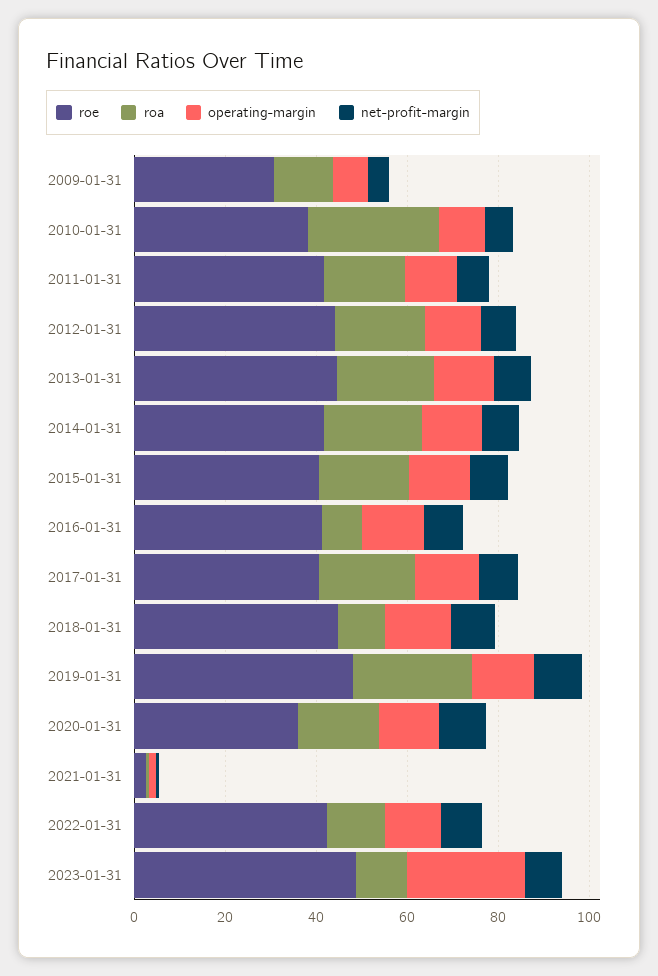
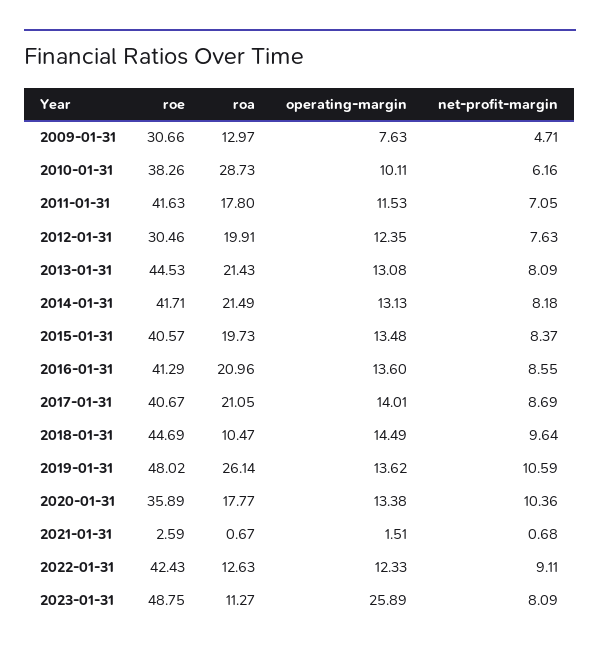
  {
    "roe": {
      "2009-01-31": 30.66,
      "2010-01-31": 38.26,
      "2011-01-31": 41.63,
-     "2012-01-31": 45,
+     "2012-01-31": 30.46,
      "2013-01-31": 44.53,
      "2014-01-31": 41.71,
      "2015-01-31": 40.57,
      "2016-01-31": 41.29,
      "2017-01-31": 40.67,
      "2018-01-31": 44.69,
      "2019-01-31": 48.02,
      "2020-01-31": 35.89,
      "2021-01-31": 2.59,
      "2022-01-31": 42.43,
      "2023-01-31": 48.75
    },
    "roa": {
      "2009-01-31": 12.97,
      "2010-01-31": 28.73,
      "2011-01-31": 17.8,
      "2012-01-31": 19.91,
      "2013-01-31": 21.43,
      "2014-01-31": 21.49,
      "2015-01-31": 19.73,
-     "2016-01-31": 10,
+     "2016-01-31": 20.96,
      "2017-01-31": 21.05,
      "2018-01-31": 10.47,
      "2019-01-31": 26.14,
      "2020-01-31": 17.77,
      "2021-01-31": 0.67,
      "2022-01-31": 12.63,
      "2023-01-31": 11.27
    },
    "operating-margin": {
      "2009-01-31": 7.63,
      "2010-01-31": 10.11,
      "2011-01-31": 11.53,
      "2012-01-31": 12.35,
      "2013-01-31": 13.08,
      "2014-01-31": 13.13,
      "2015-01-31": 13.48,
      "2016-01-31": 13.6,
      "2017-01-31": 14.01,
      "2018-01-31": 14.49,
      "2019-01-31": 13.62,
      "2020-01-31": 13.38,
      "2021-01-31": 1.51,
      "2022-01-31": 12.33,
      "2023-01-31": 25.89
    },
    "net-profit-margin": {
      "2009-01-31": 4.71,
      "2010-01-31": 6.16,
      "2011-01-31": 7.05,
      "2012-01-31": 7.63,
      "2013-01-31": 8.09,
      "2014-01-31": 8.18,
      "2015-01-31": 8.37,
      "2016-01-31": 8.55,
      "2017-01-31": 8.69,
      "2018-01-31": 9.64,
      "2019-01-31": 10.59,
      "2020-01-31": 10.36,
      "2021-01-31": 0.68,
      "2022-01-31": 9.11,
      "2023-01-31": 8.09
    }
  }

